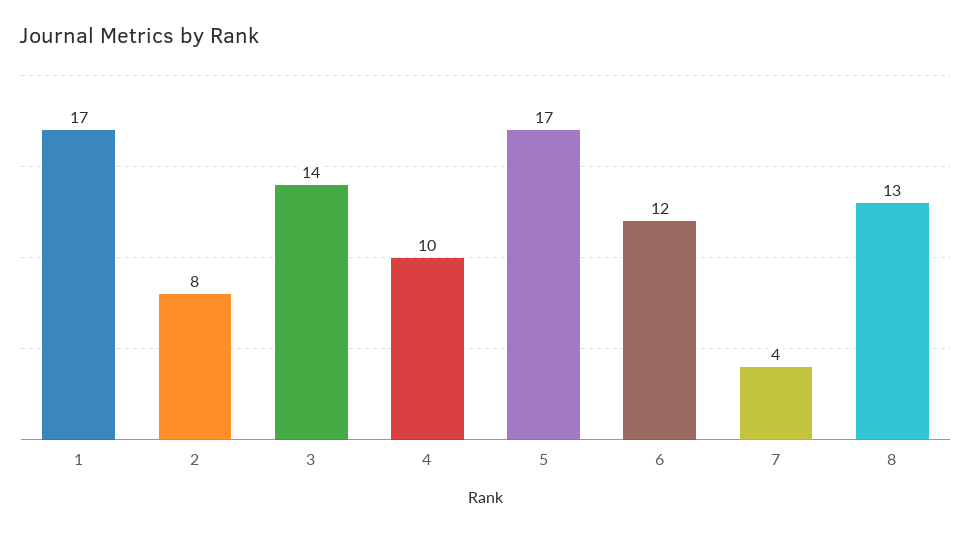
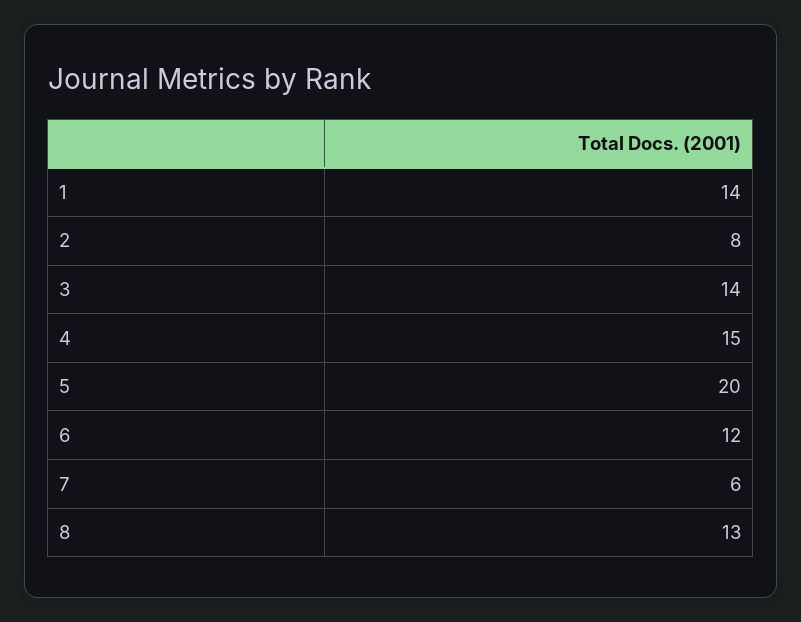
  {
-   "1": 17,
+   "1": 14,
    "2": 8,
    "3": 14,
-   "4": 10,
+   "4": 15,
-   "5": 17,
+   "5": 20,
    "6": 12,
-   "7": 4,
+   "7": 6,
    "8": 13
  }

